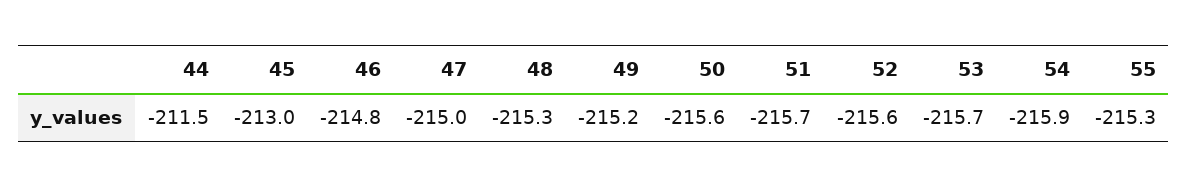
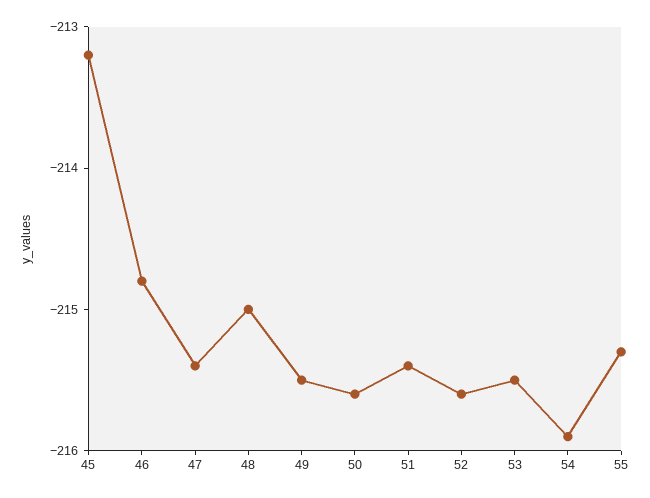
  {
-   "44": -211.5,
-   "45": -213,
+   "45": -213.2,
    "46": -214.8,
-   "47": -215,
+   "47": -215.4,
-   "48": -215.3,
+   "48": -215,
-   "49": -215.2,
+   "49": -215.5,
    "50": -215.6,
-   "51": -215.7,
+   "51": -215.4,
    "52": -215.6,
-   "53": -215.7,
+   "53": -215.5,
    "54": -215.9,
    "55": -215.3
  }

